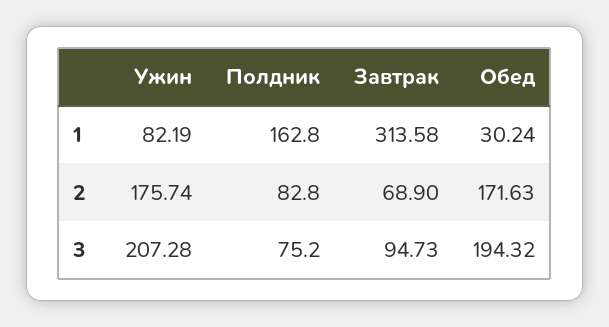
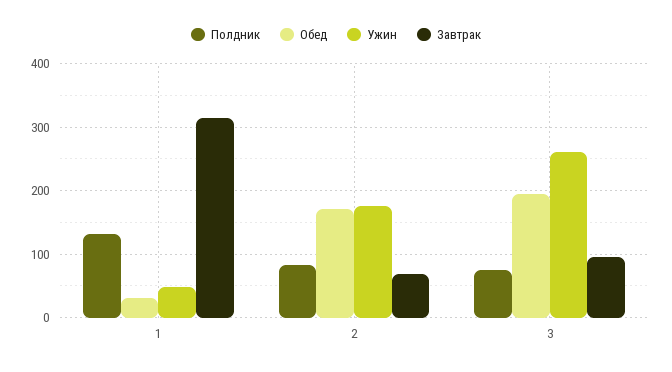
  {
    "Ужин": {
-     "1": 82.19,
+     "1": 50,
      "2": 175.74,
-     "3": 207.28
+     "3": 260
    },
    "Полдник": {
-     "1": 162.8,
+     "1": 130,
      "2": 82.8,
      "3": 75.2
    },
    "Завтрак": {
      "1": 313.58,
      "2": 68.9,
      "3": 94.73
    },
    "Обед": {
      "1": 30.24,
      "2": 171.63,
      "3": 194.32
    }
  }

